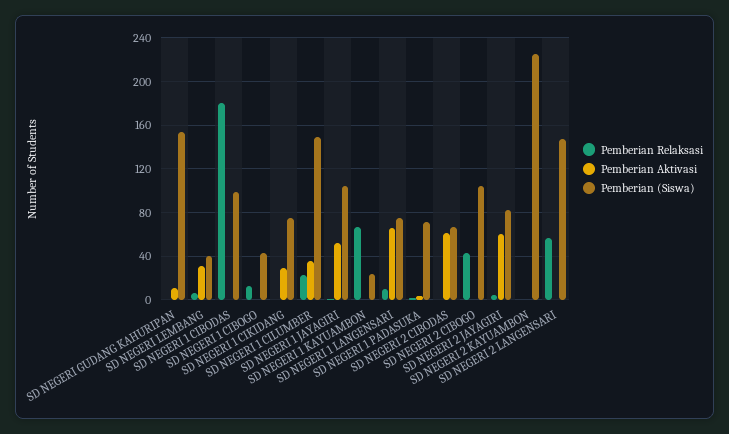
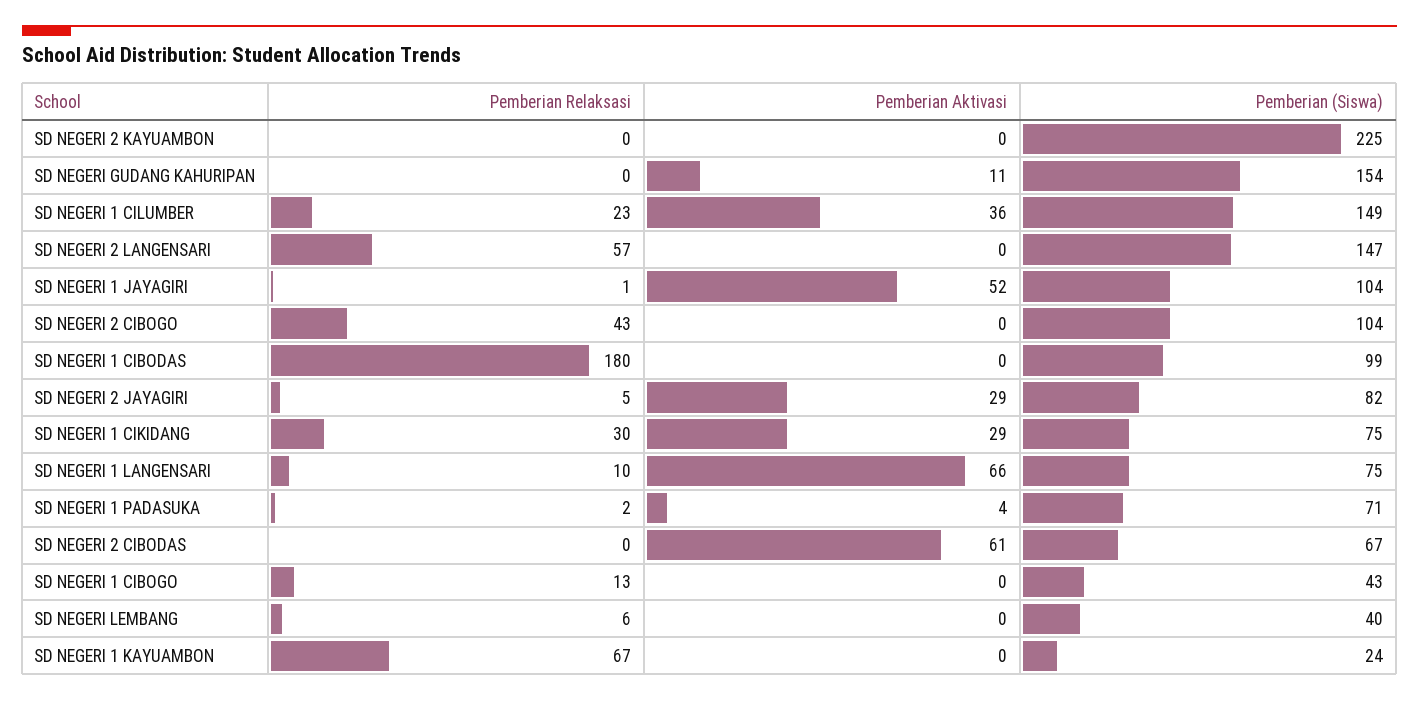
  {
    "Pemberian Relaksasi": {
      "SD NEGERI GUDANG KAHURIPAN": 0,
      "SD NEGERI LEMBANG": 6,
      "SD NEGERI 1 CIBODAS": 180,
      "SD NEGERI 1 CIBOGO": 13,
-     "SD NEGERI 1 CIKIDANG": 0,
+     "SD NEGERI 1 CIKIDANG": 30,
      "SD NEGERI 1 CILUMBER": 23,
      "SD NEGERI 1 JAYAGIRI": 1,
      "SD NEGERI 1 KAYUAMBON": 67,
      "SD NEGERI 1 LANGENSARI": 10,
      "SD NEGERI 1 PADASUKA": 2,
      "SD NEGERI 2 CIBODAS": 0,
      "SD NEGERI 2 CIBOGO": 43,
      "SD NEGERI 2 JAYAGIRI": 5,
      "SD NEGERI 2 KAYUAMBON": 0,
      "SD NEGERI 2 LANGENSARI": 57
    },
    "Pemberian Aktivasi": {
      "SD NEGERI GUDANG KAHURIPAN": 11,
-     "SD NEGERI LEMBANG": 30,
+     "SD NEGERI LEMBANG": 0,
      "SD NEGERI 1 CIBODAS": 0,
      "SD NEGERI 1 CIBOGO": 0,
      "SD NEGERI 1 CIKIDANG": 29,
      "SD NEGERI 1 CILUMBER": 36,
      "SD NEGERI 1 JAYAGIRI": 52,
      "SD NEGERI 1 KAYUAMBON": 0,
      "SD NEGERI 1 LANGENSARI": 66,
      "SD NEGERI 1 PADASUKA": 4,
      "SD NEGERI 2 CIBODAS": 61,
      "SD NEGERI 2 CIBOGO": 0,
-     "SD NEGERI 2 JAYAGIRI": 60,
+     "SD NEGERI 2 JAYAGIRI": 29,
      "SD NEGERI 2 KAYUAMBON": 0,
      "SD NEGERI 2 LANGENSARI": 0
    },
    "Pemberian (Siswa)": {
      "SD NEGERI GUDANG KAHURIPAN": 154,
      "SD NEGERI LEMBANG": 40,
      "SD NEGERI 1 CIBODAS": 99,
      "SD NEGERI 1 CIBOGO": 43,
      "SD NEGERI 1 CIKIDANG": 75,
      "SD NEGERI 1 CILUMBER": 149,
      "SD NEGERI 1 JAYAGIRI": 104,
      "SD NEGERI 1 KAYUAMBON": 24,
      "SD NEGERI 1 LANGENSARI": 75,
      "SD NEGERI 1 PADASUKA": 71,
      "SD NEGERI 2 CIBODAS": 67,
      "SD NEGERI 2 CIBOGO": 104,
      "SD NEGERI 2 JAYAGIRI": 82,
      "SD NEGERI 2 KAYUAMBON": 225,
      "SD NEGERI 2 LANGENSARI": 147
    }
  }

